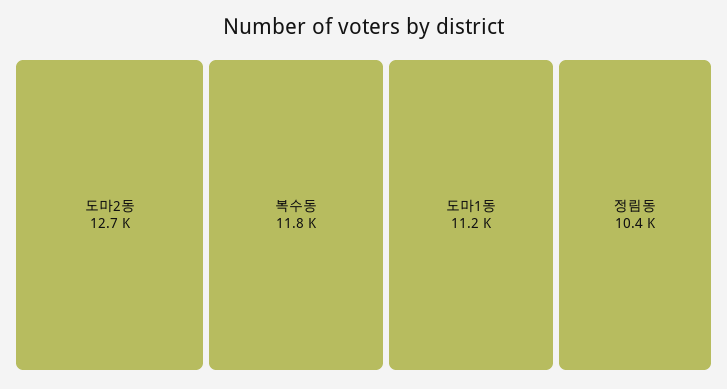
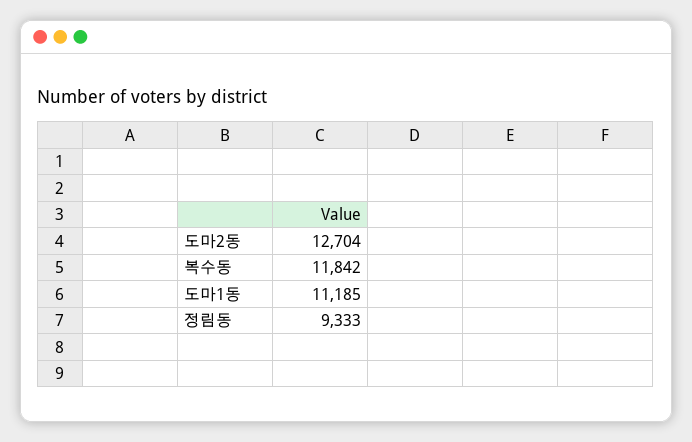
  {
    "도마2동": 12704,
    "복수동": 11842,
    "도마1동": 11185,
-   "정림동": 10400
+   "정림동": 9333
  }

